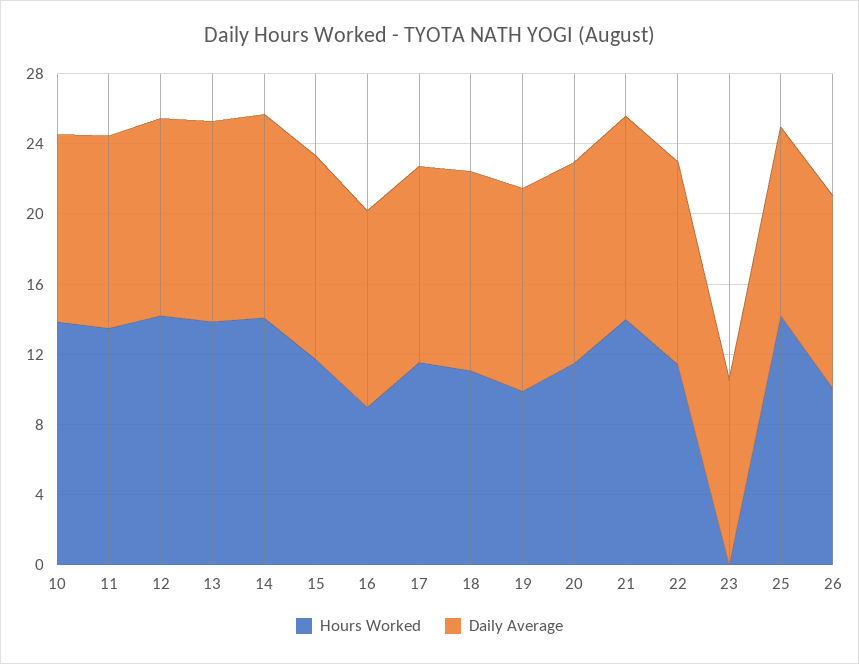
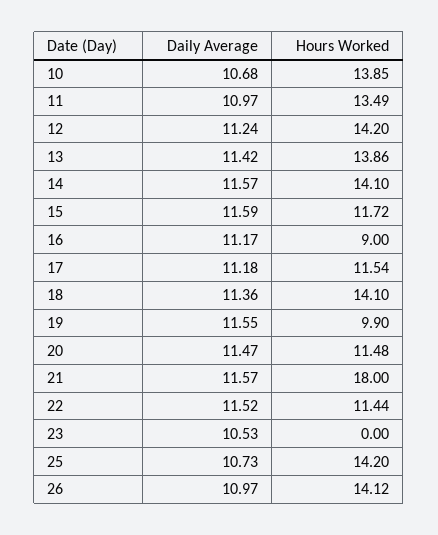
  {
    "Hours Worked": {
      "10": 13.85,
      "11": 13.49,
      "12": 14.2,
      "13": 13.86,
      "14": 14.1,
      "15": 11.72,
      "16": 9,
      "17": 11.54,
-     "18": 11,
+     "18": 14.1,
      "19": 9.9,
      "20": 11.48,
-     "21": 14,
+     "21": 18,
      "22": 11.44,
      "23": 0,
      "25": 14.2,
-     "26": 10
+     "26": 14.12
    },
    "Daily Average": {
      "10": 10.68,
      "11": 10.97,
      "12": 11.24,
      "13": 11.42,
      "14": 11.57,
      "15": 11.59,
      "16": 11.17,
      "17": 11.18,
      "18": 11.36,
      "19": 11.55,
      "20": 11.47,
      "21": 11.57,
      "22": 11.52,
      "23": 10.53,
      "25": 10.73,
      "26": 10.97
    }
  }

